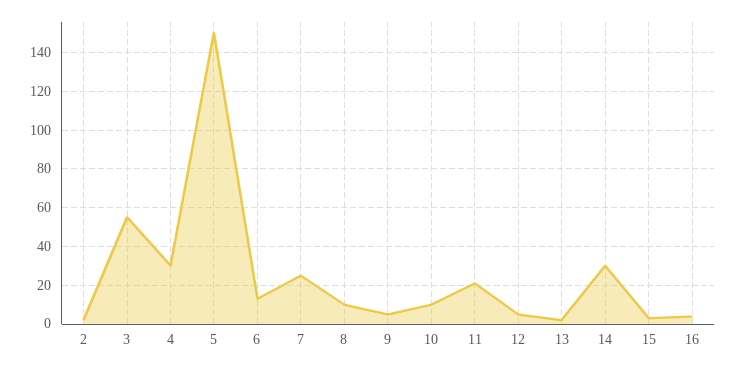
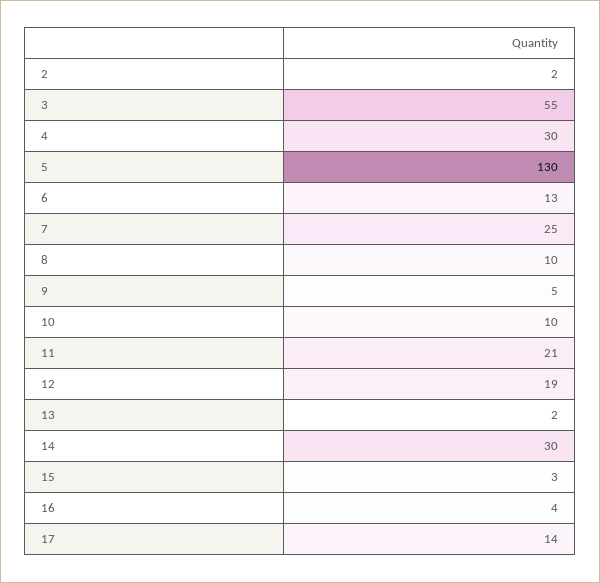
  {
    "2": 2,
    "3": 55,
    "4": 30,
-   "5": 150,
+   "5": 130,
    "6": 13,
    "7": 25,
    "8": 10,
    "9": 5,
    "10": 10,
    "11": 21,
-   "12": 5,
+   "12": 19,
    "13": 2,
    "14": 30,
    "15": 3,
-   "16": 4
+   "16": 4,
+   "17": 14
  }

